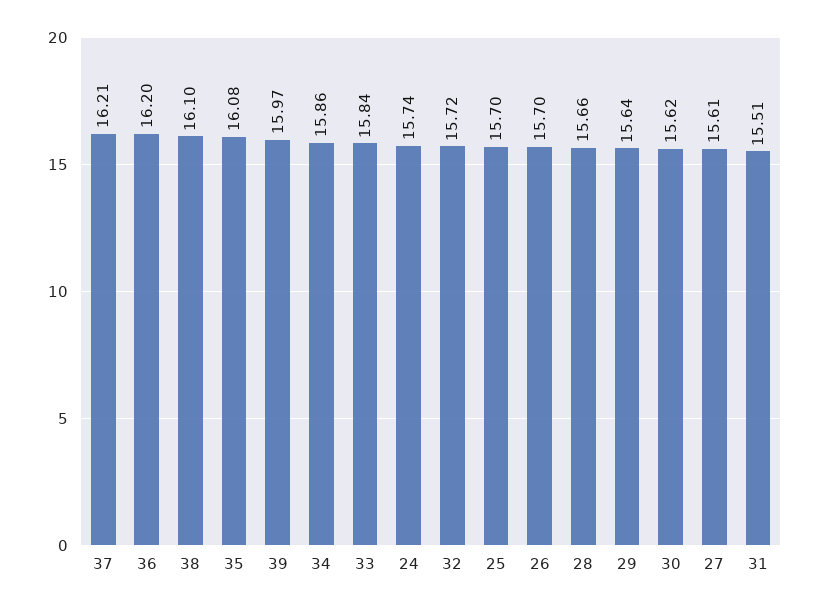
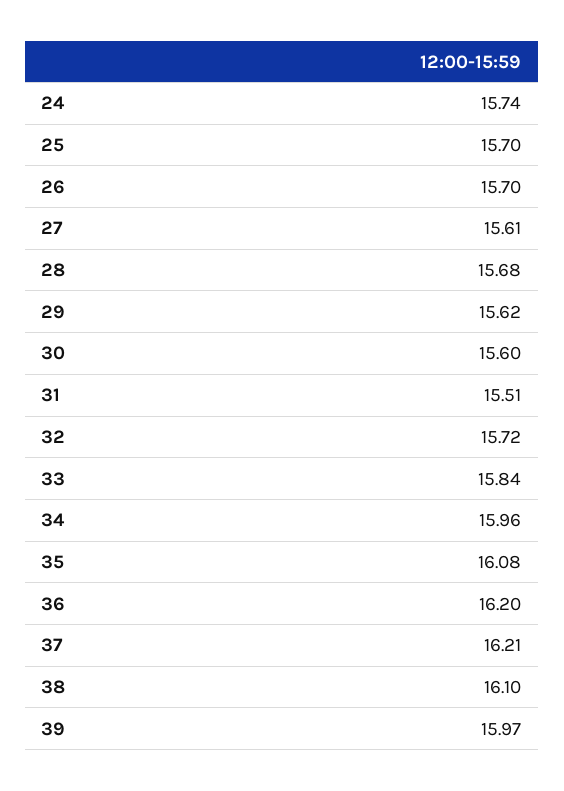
  {
    "37": 16.21,
    "36": 16.2,
    "38": 16.1,
    "35": 16.08,
    "39": 15.97,
-   "34": 15.86,
+   "34": 15.96,
    "33": 15.84,
    "24": 15.74,
    "32": 15.72,
    "25": 15.7,
    "26": 15.7,
-   "28": 15.66,
+   "28": 15.68,
-   "29": 15.64,
+   "29": 15.62,
-   "30": 15.62,
+   "30": 15.6,
    "27": 15.61,
    "31": 15.51
  }

